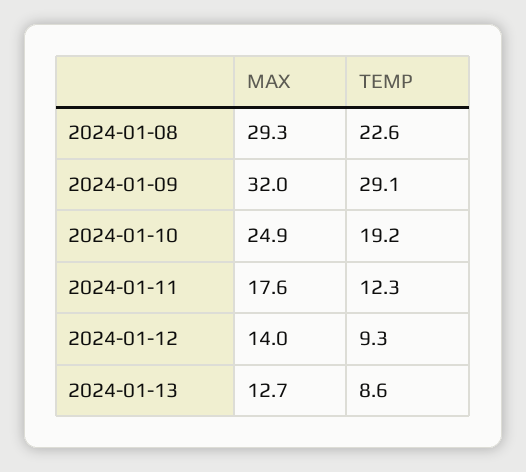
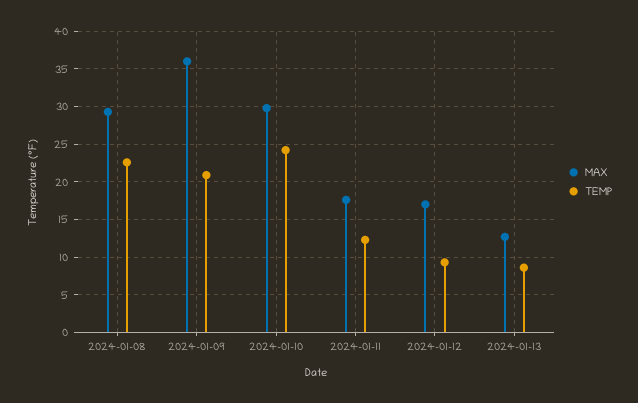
  {
    "MAX": {
      "2024-01-08": 29.3,
-     "2024-01-09": 32,
+     "2024-01-09": 36,
-     "2024-01-10": 24.9,
+     "2024-01-10": 30,
      "2024-01-11": 17.6,
-     "2024-01-12": 14,
+     "2024-01-12": 17,
      "2024-01-13": 12.7
    },
    "TEMP": {
      "2024-01-08": 22.6,
-     "2024-01-09": 29.1,
+     "2024-01-09": 21,
-     "2024-01-10": 19.2,
+     "2024-01-10": 24,
      "2024-01-11": 12.3,
      "2024-01-12": 9.3,
      "2024-01-13": 8.6
    }
  }

